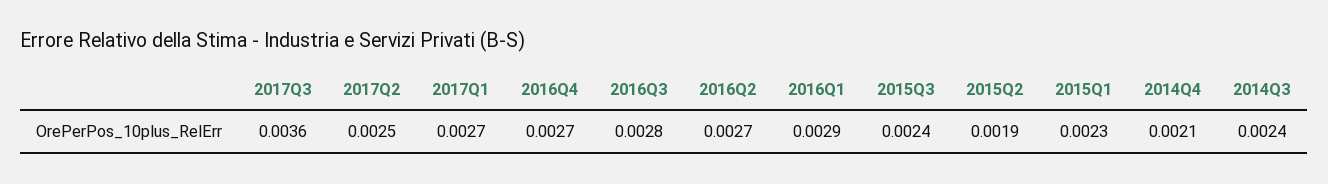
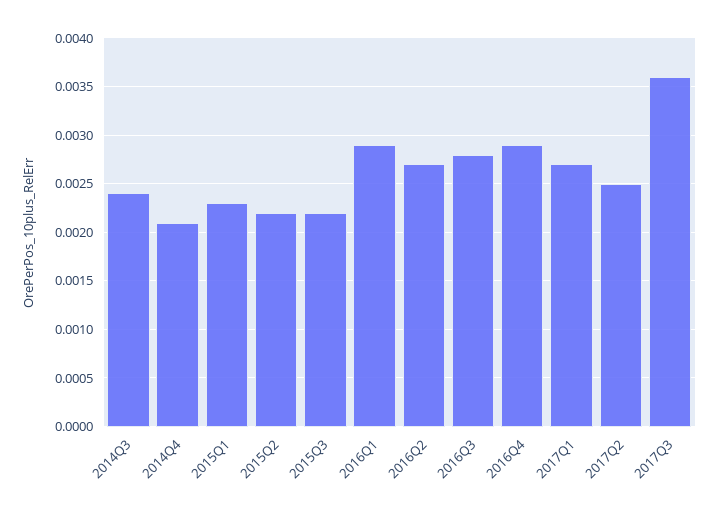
  {
    "2017Q3": 0.0036,
    "2017Q2": 0.0025,
    "2017Q1": 0.0027,
-   "2016Q4": 0.0027,
+   "2016Q4": 0.0029,
    "2016Q3": 0.0028,
    "2016Q2": 0.0027,
    "2016Q1": 0.0029,
-   "2015Q3": 0.0024,
+   "2015Q3": 0.0022,
-   "2015Q2": 0.0019,
+   "2015Q2": 0.0022,
    "2015Q1": 0.0023,
    "2014Q4": 0.0021,
    "2014Q3": 0.0024
  }

